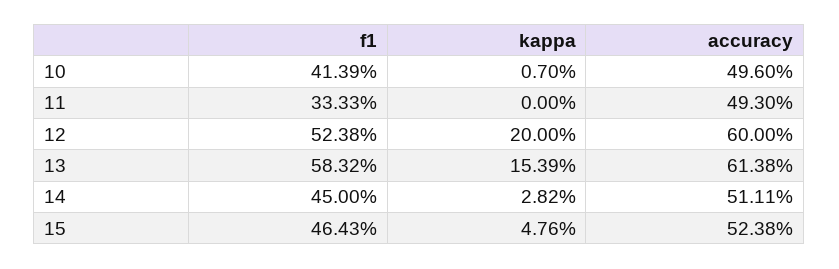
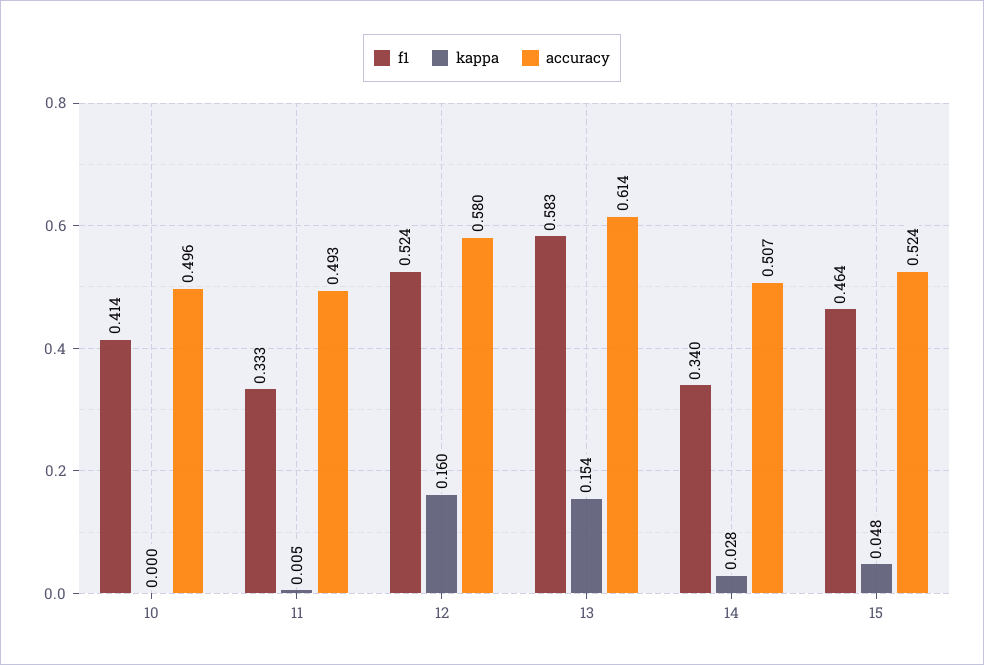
  {
    "f1": {
      "10": 0.4139,
      "11": 0.3333,
      "12": 0.5238,
      "13": 0.5832,
-     "14": 0.45,
+     "14": 0.34,
      "15": 0.4643
    },
    "kappa": {
-     "10": 0.007,
+     "10": 0,
-     "11": 0,
+     "11": 0.005,
-     "12": 0.2,
+     "12": 0.16,
      "13": 0.1539,
      "14": 0.0282,
      "15": 0.0476
    },
    "accuracy": {
      "10": 0.496,
      "11": 0.493,
-     "12": 0.6,
+     "12": 0.58,
      "13": 0.6138,
-     "14": 0.5111,
+     "14": 0.507,
      "15": 0.5238
    }
  }

